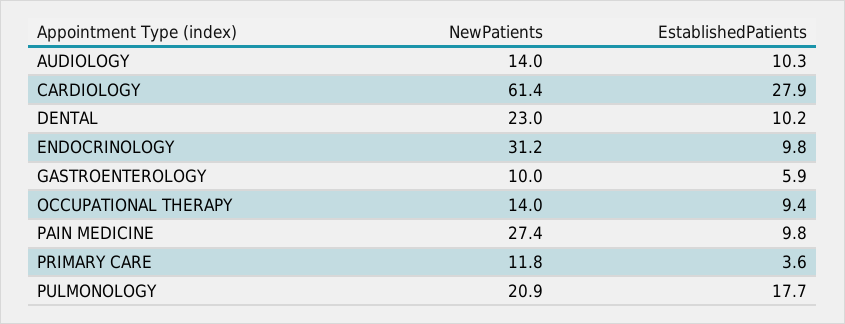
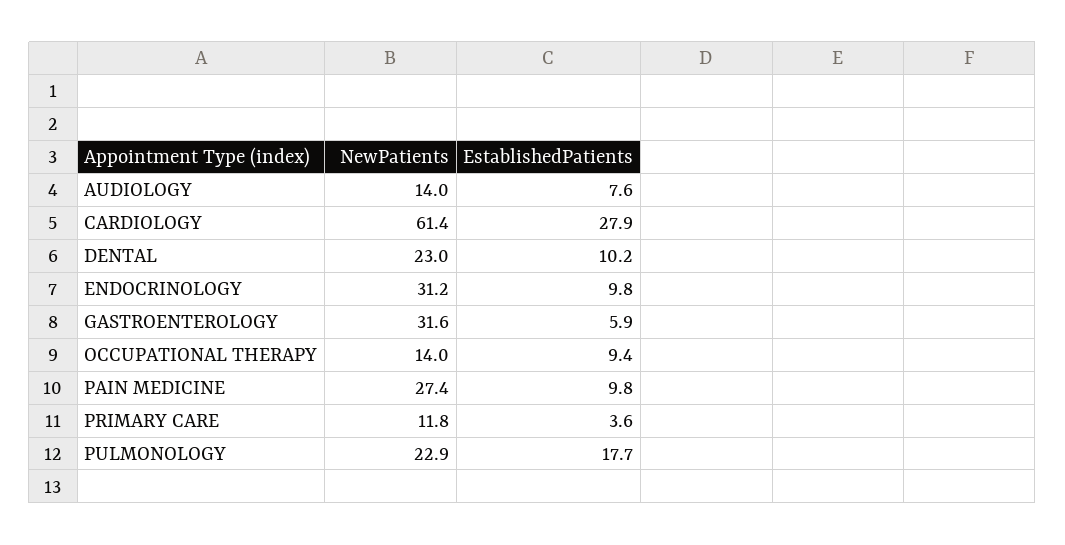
  {
    "NewPatients": {
      "AUDIOLOGY": 14,
      "CARDIOLOGY": 61.4,
      "DENTAL": 23,
      "ENDOCRINOLOGY": 31.2,
-     "GASTROENTEROLOGY": 10,
+     "GASTROENTEROLOGY": 31.6,
      "OCCUPATIONAL THERAPY": 14,
      "PAIN MEDICINE": 27.4,
      "PRIMARY CARE": 11.8,
-     "PULMONOLOGY": 20.9
+     "PULMONOLOGY": 22.9
    },
    "EstablishedPatients": {
-     "AUDIOLOGY": 10.3,
+     "AUDIOLOGY": 7.6,
      "CARDIOLOGY": 27.9,
      "DENTAL": 10.2,
      "ENDOCRINOLOGY": 9.8,
      "GASTROENTEROLOGY": 5.9,
      "OCCUPATIONAL THERAPY": 9.4,
      "PAIN MEDICINE": 9.8,
      "PRIMARY CARE": 3.6,
      "PULMONOLOGY": 17.7
    }
  }

